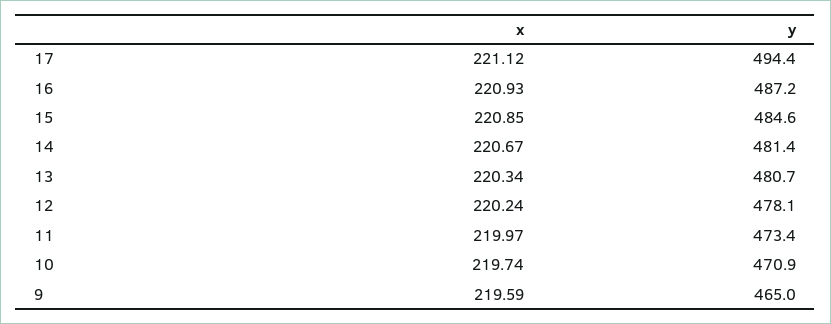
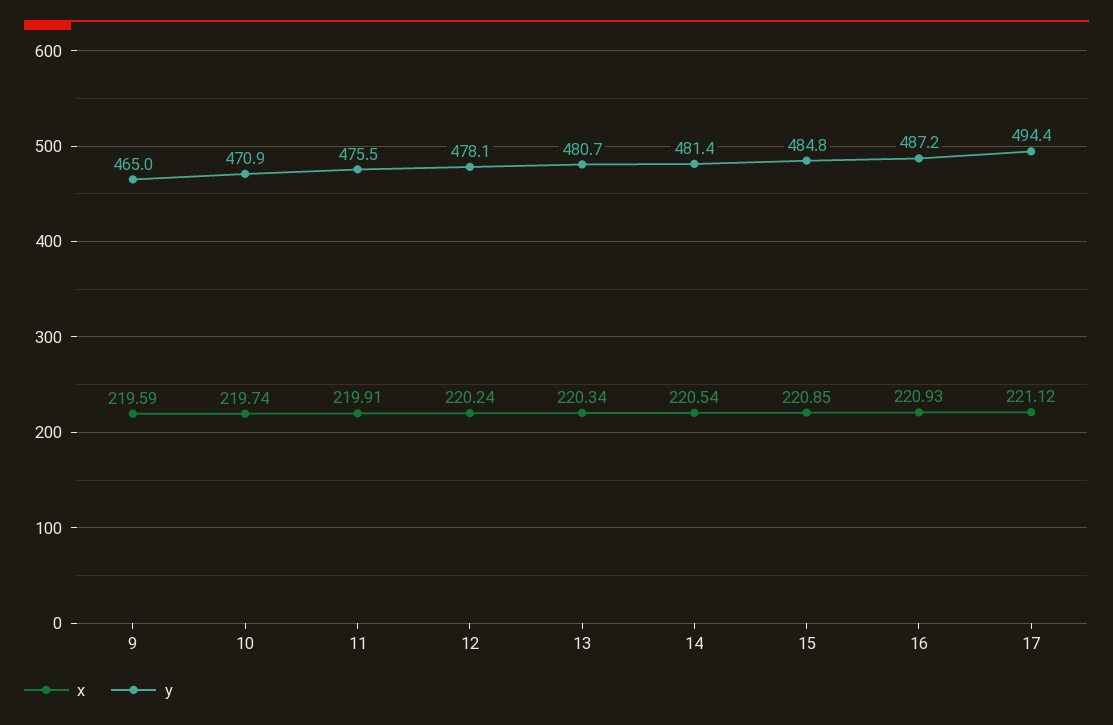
  {
    "x": {
      "17": 221.12,
      "16": 220.93,
      "15": 220.85,
-     "14": 220.67,
+     "14": 220.54,
      "13": 220.34,
      "12": 220.24,
-     "11": 219.97,
+     "11": 219.91,
      "10": 219.74,
      "9": 219.59
    },
    "y": {
      "17": 494.4,
      "16": 487.2,
-     "15": 484.6,
+     "15": 484.8,
      "14": 481.4,
      "13": 480.7,
      "12": 478.1,
-     "11": 473.4,
+     "11": 475.5,
      "10": 470.9,
      "9": 465
    }
  }

